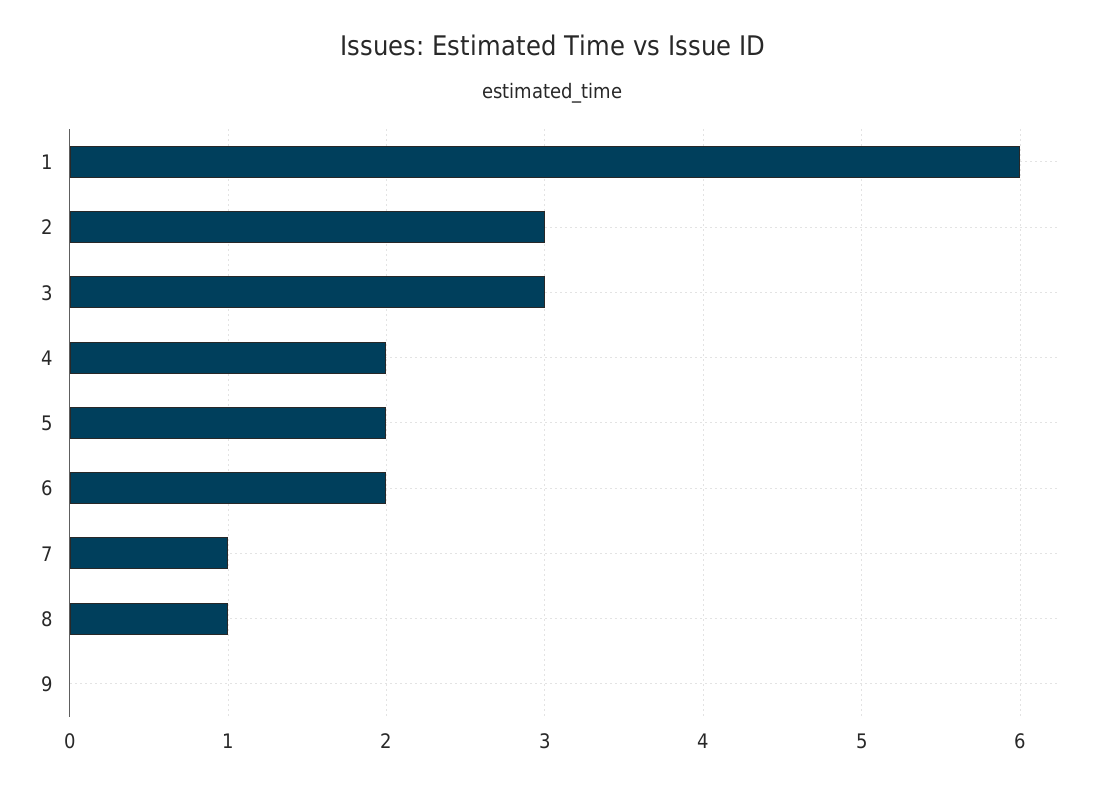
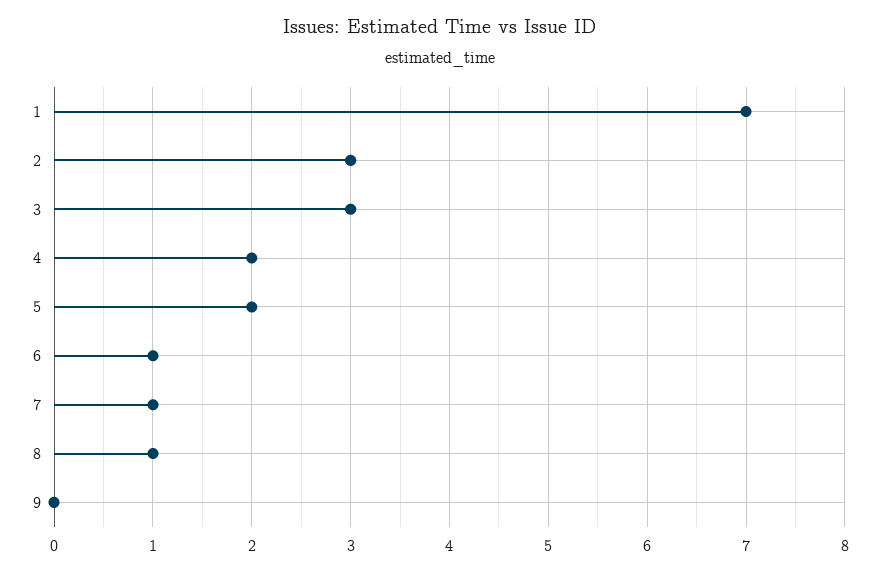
  {
-   "1": 6,
+   "1": 7,
    "2": 3,
    "3": 3,
    "4": 2,
    "5": 2,
-   "6": 2,
+   "6": 1,
    "7": 1,
    "8": 1,
    "9": 0
  }

